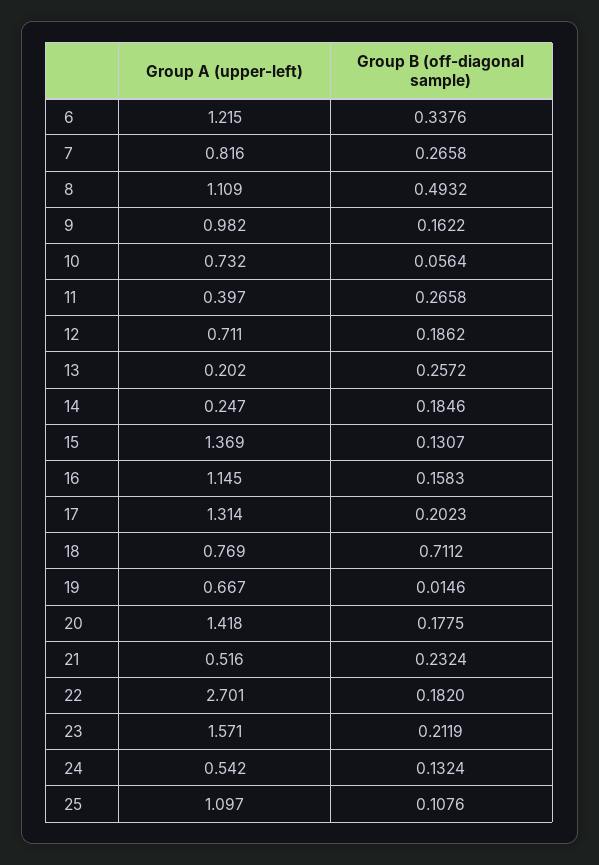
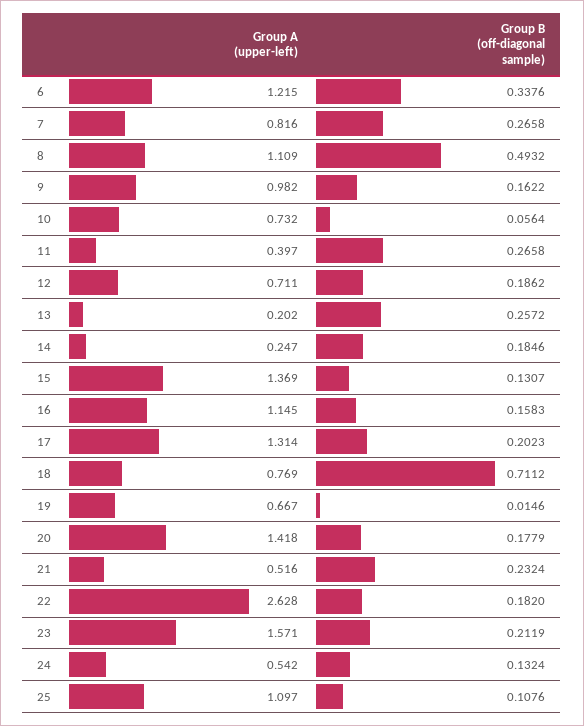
  {
    "Group A (upper-left)": {
      "6": 1.215,
      "7": 0.816,
      "8": 1.109,
      "9": 0.982,
      "10": 0.732,
      "11": 0.397,
      "12": 0.711,
      "13": 0.202,
      "14": 0.247,
      "15": 1.369,
      "16": 1.145,
      "17": 1.314,
      "18": 0.769,
      "19": 0.667,
      "20": 1.418,
      "21": 0.516,
-     "22": 2.701,
+     "22": 2.628,
      "23": 1.571,
      "24": 0.542,
      "25": 1.097
    },
    "Group B (off-diagonal sample)": {
      "6": 0.3376,
      "7": 0.2658,
      "8": 0.4932,
      "9": 0.1622,
      "10": 0.0564,
      "11": 0.2658,
      "12": 0.1862,
      "13": 0.2572,
      "14": 0.1846,
      "15": 0.1307,
      "16": 0.1583,
      "17": 0.2023,
      "18": 0.7112,
      "19": 0.0146,
-     "20": 0.1775,
+     "20": 0.1779,
      "21": 0.2324,
      "22": 0.182,
      "23": 0.2119,
      "24": 0.1324,
      "25": 0.1076
    }
  }

